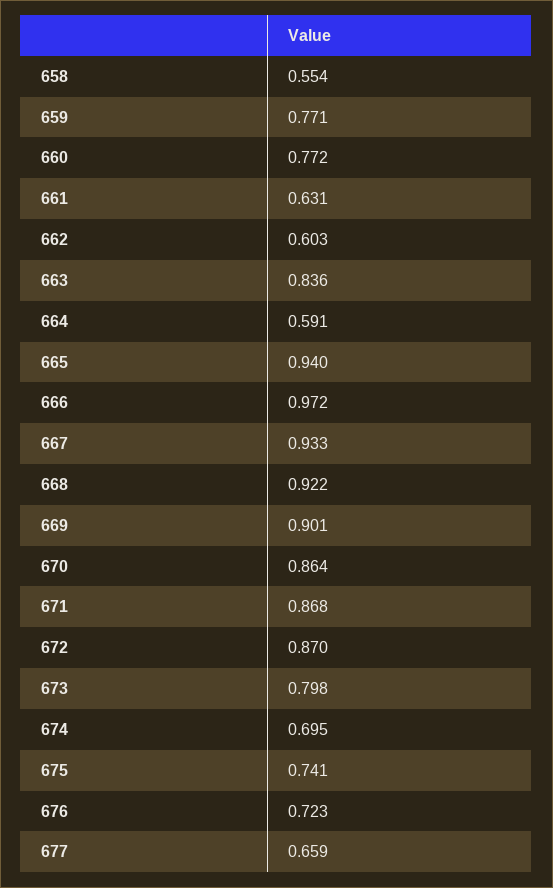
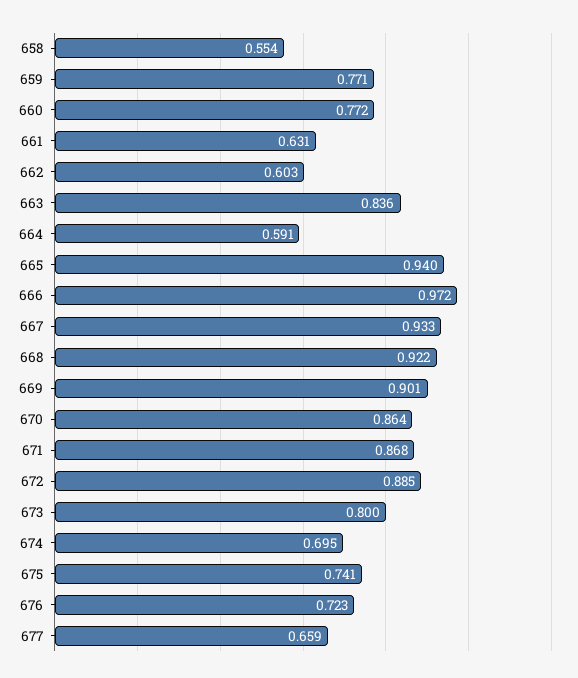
  {
    "658": 0.554,
    "659": 0.771,
    "660": 0.772,
    "661": 0.631,
    "662": 0.603,
    "663": 0.836,
    "664": 0.591,
    "665": 0.94,
    "666": 0.972,
    "667": 0.933,
    "668": 0.922,
    "669": 0.901,
    "670": 0.864,
    "671": 0.868,
-   "672": 0.87,
+   "672": 0.885,
-   "673": 0.798,
+   "673": 0.8,
    "674": 0.695,
    "675": 0.741,
    "676": 0.723,
    "677": 0.659
  }

